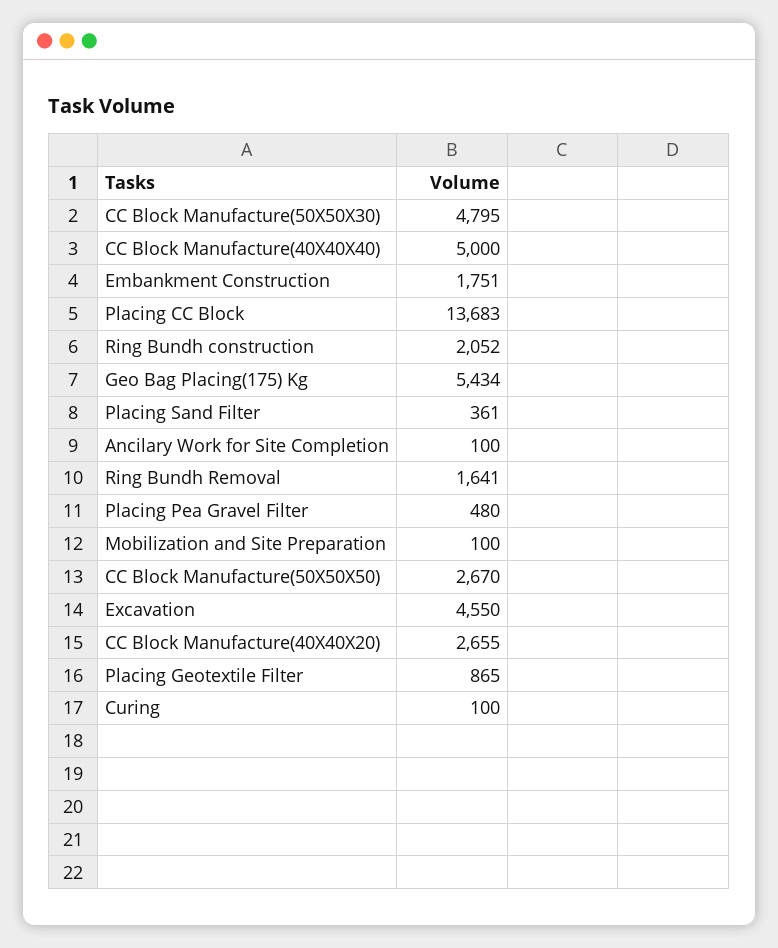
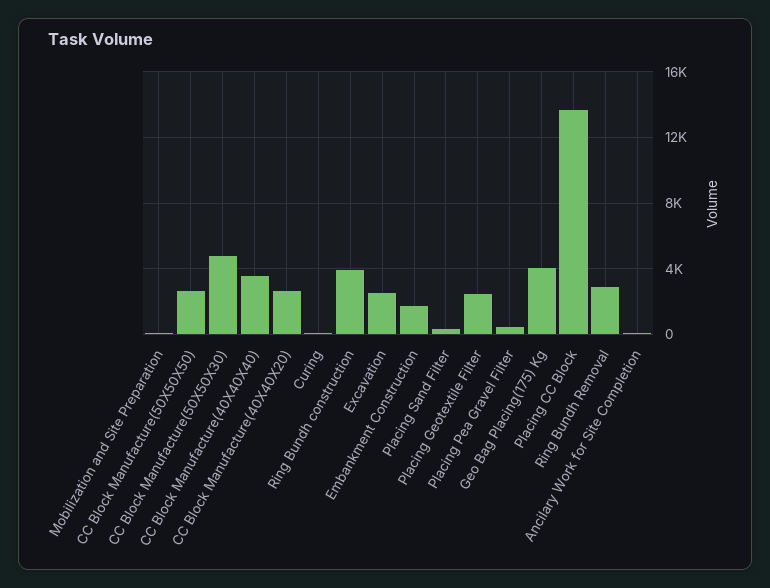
  {
    "CC Block Manufacture(50X50X30)": 4795,
-   "CC Block Manufacture(40X40X40)": 5000,
+   "CC Block Manufacture(40X40X40)": 3500,
    "Embankment Construction": 1751,
    "Placing CC Block": 13683,
-   "Ring Bundh construction": 2052,
+   "Ring Bundh construction": 4000,
-   "Geo Bag Placing(175) Kg": 5434,
+   "Geo Bag Placing(175) Kg": 4000,
    "Placing Sand Filter": 361,
    "Ancilary Work for Site Completion": 100,
-   "Ring Bundh Removal": 1641,
+   "Ring Bundh Removal": 3000,
    "Placing Pea Gravel Filter": 480,
    "Mobilization and Site Preparation": 100,
    "CC Block Manufacture(50X50X50)": 2670,
-   "Excavation": 4550,
+   "Excavation": 2500,
    "CC Block Manufacture(40X40X20)": 2655,
-   "Placing Geotextile Filter": 865,
+   "Placing Geotextile Filter": 2500,
    "Curing": 100
  }

